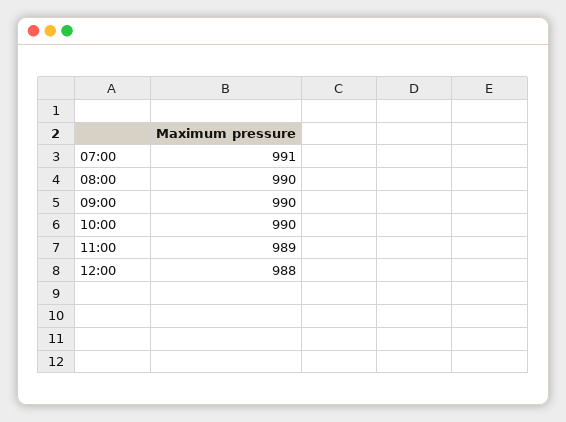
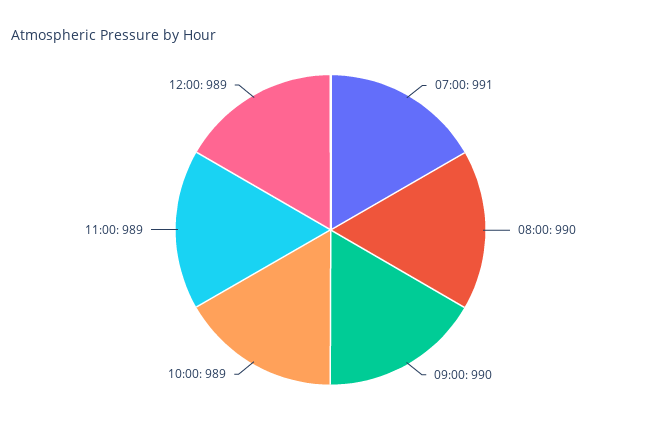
  {
    "07:00": 991,
    "08:00": 990,
    "09:00": 990,
-   "10:00": 990,
+   "10:00": 989,
    "11:00": 989,
-   "12:00": 988
+   "12:00": 989
  }

